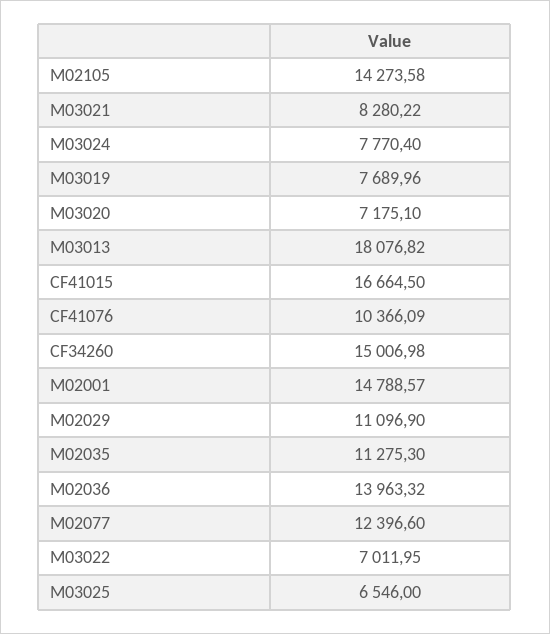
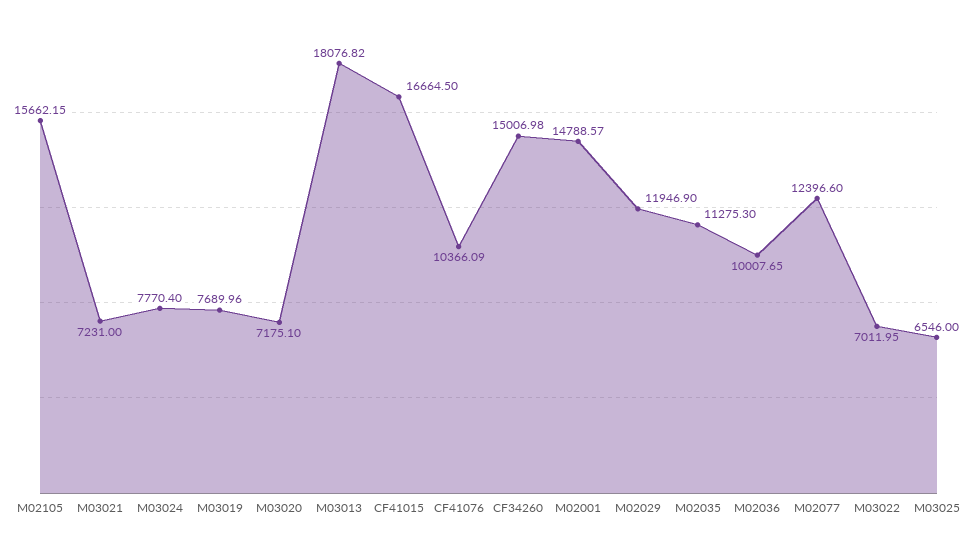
  {
-   "M02105": 14273.58,
+   "M02105": 15662.15,
-   "M03021": 8280.22,
+   "M03021": 7231,
    "M03024": 7770.4,
    "M03019": 7689.96,
    "M03020": 7175.1,
    "M03013": 18076.82,
    "CF41015": 16664.5,
    "CF41076": 10366.09,
    "CF34260": 15006.98,
    "M02001": 14788.57,
-   "M02029": 11096.9,
+   "M02029": 11946.9,
    "M02035": 11275.3,
-   "M02036": 13963.32,
+   "M02036": 10007.65,
    "M02077": 12396.6,
    "M03022": 7011.95,
    "M03025": 6546
  }

